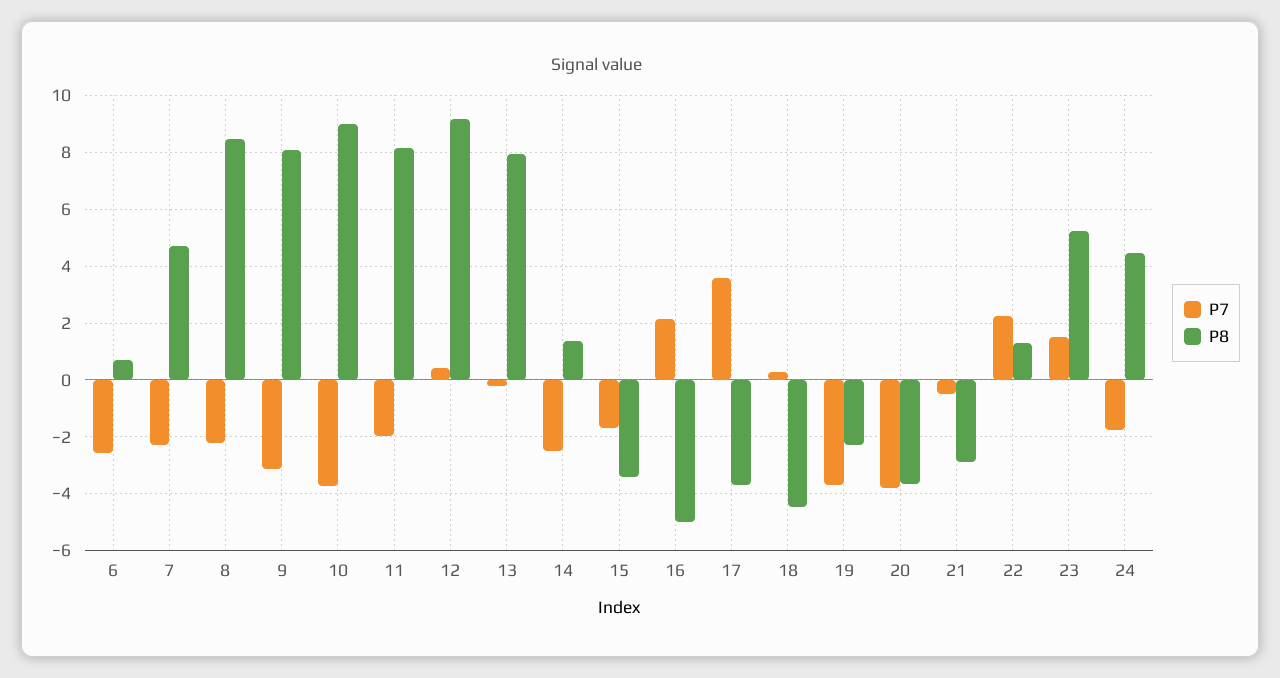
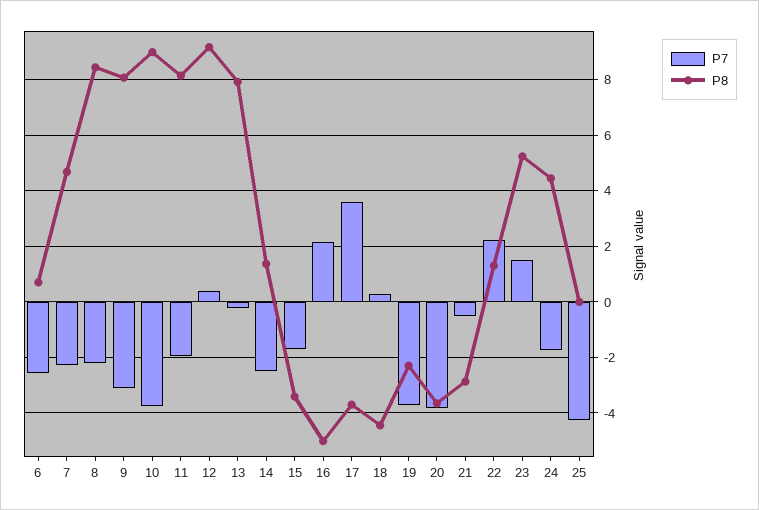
  {
    "P7": {
      "6": -2.5,
      "7": -2.25,
      "8": -2.25,
      "9": -3,
      "10": -3.75,
      "11": -2,
      "12": 0.5,
      "13": -0.25,
      "14": -2.5,
      "15": -1.75,
      "16": 2.25,
      "17": 3.5,
      "18": 0.25,
      "19": -3.75,
      "20": -3.75,
      "21": -0.5,
      "22": 2.25,
      "23": 1.5,
-     "24": -1.75
+     "24": -1.75,
+     "25": -4.25
    },
    "P8": {
      "6": 0.75,
      "7": 4.75,
      "8": 8.5,
      "9": 8,
      "10": 9,
      "11": 8.25,
      "12": 9.25,
      "13": 8,
      "14": 1.25,
      "15": -3.5,
      "16": -5,
      "17": -3.75,
      "18": -4.5,
      "19": -2.25,
      "20": -3.75,
      "21": -2.75,
      "22": 1.25,
      "23": 5.25,
-     "24": 4.5
+     "24": 4.5,
+     "25": 0
    }
  }

